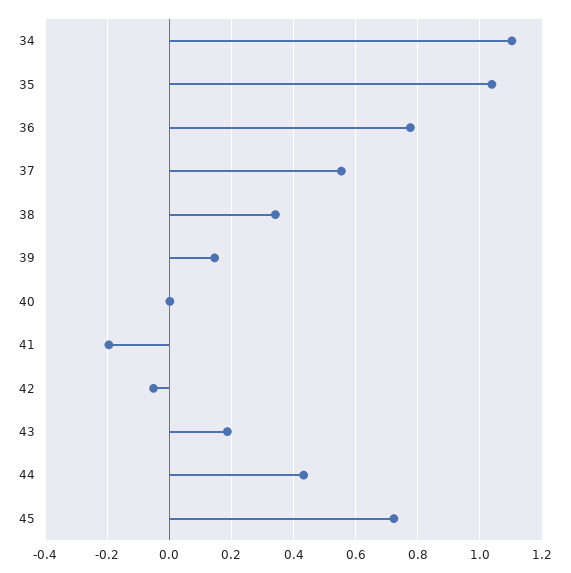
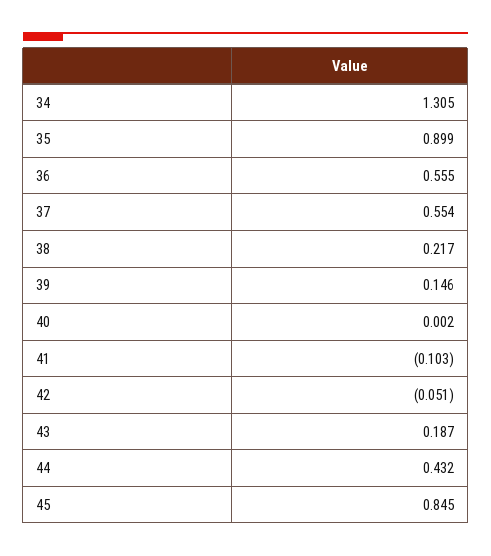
  {
-   "34": 1.1,
+   "34": 1.305,
-   "35": 1.04,
+   "35": 0.899,
-   "36": 0.78,
+   "36": 0.555,
    "37": 0.554,
-   "38": 0.34,
+   "38": 0.217,
    "39": 0.146,
    "40": 0.002,
-   "41": -0.2,
+   "41": -0.103,
    "42": -0.051,
    "43": 0.187,
    "44": 0.432,
-   "45": 0.72
+   "45": 0.845
  }

